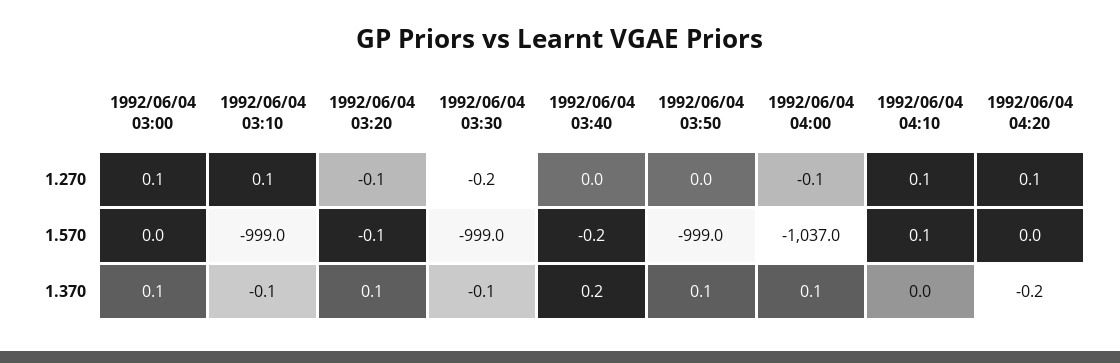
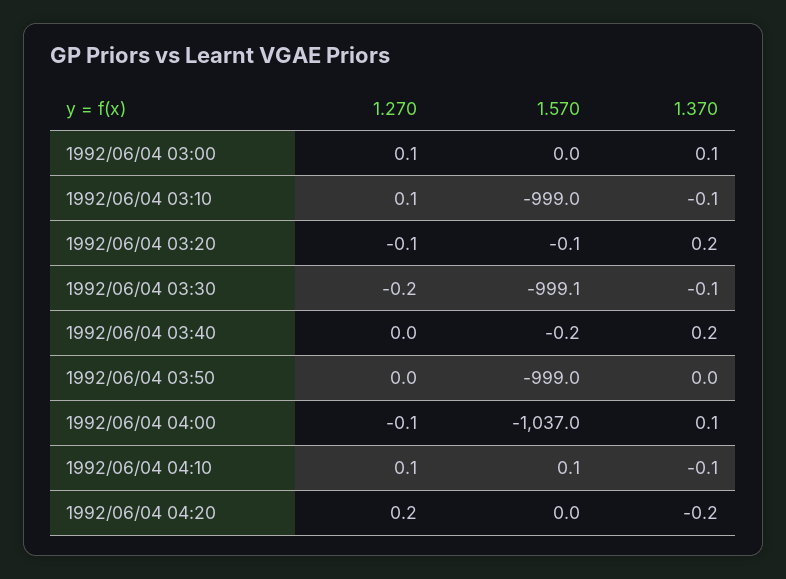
  {
    "1992/06/04 03:00": {
      "1.270": 0.1,
      "1.570": 0,
      "1.370": 0.1
    },
    "1992/06/04 03:10": {
      "1.270": 0.1,
      "1.570": -999,
      "1.370": -0.1
    },
    "1992/06/04 03:20": {
      "1.270": -0.1,
      "1.570": -0.1,
-     "1.370": 0.1
+     "1.370": 0.2
    },
    "1992/06/04 03:30": {
      "1.270": -0.2,
-     "1.570": -999,
+     "1.570": -999.1,
      "1.370": -0.1
    },
    "1992/06/04 03:40": {
      "1.270": 0,
      "1.570": -0.2,
      "1.370": 0.2
    },
    "1992/06/04 03:50": {
      "1.270": 0,
      "1.570": -999,
-     "1.370": 0.1
+     "1.370": 0
    },
    "1992/06/04 04:00": {
      "1.270": -0.1,
      "1.570": -1037,
      "1.370": 0.1
    },
    "1992/06/04 04:10": {
      "1.270": 0.1,
      "1.570": 0.1,
-     "1.370": 0
+     "1.370": -0.1
    },
    "1992/06/04 04:20": {
-     "1.270": 0.1,
+     "1.270": 0.2,
      "1.570": 0,
      "1.370": -0.2
    }
  }

